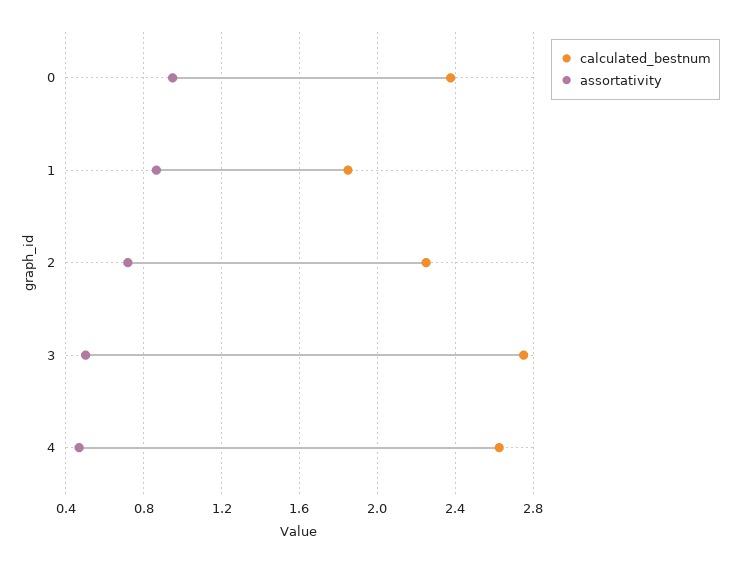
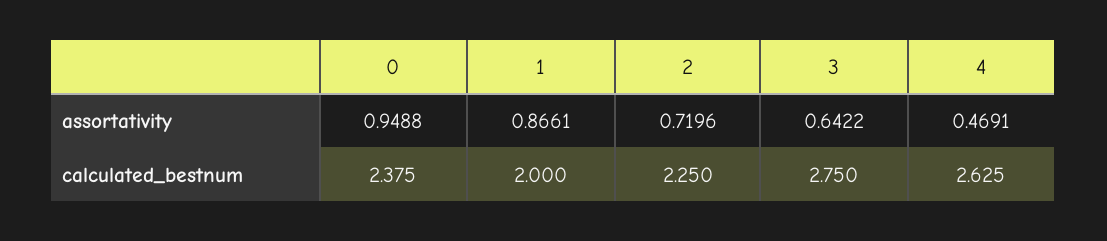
  {
    "calculated_bestnum": {
      "0": 2.375,
-     "1": 1.85,
+     "1": 2,
      "2": 2.25,
      "3": 2.75,
      "4": 2.625
    },
    "assortativity": {
      "0": 0.9488,
      "1": 0.8661,
      "2": 0.7196,
-     "3": 0.5,
+     "3": 0.6422,
      "4": 0.4691
    }
  }

